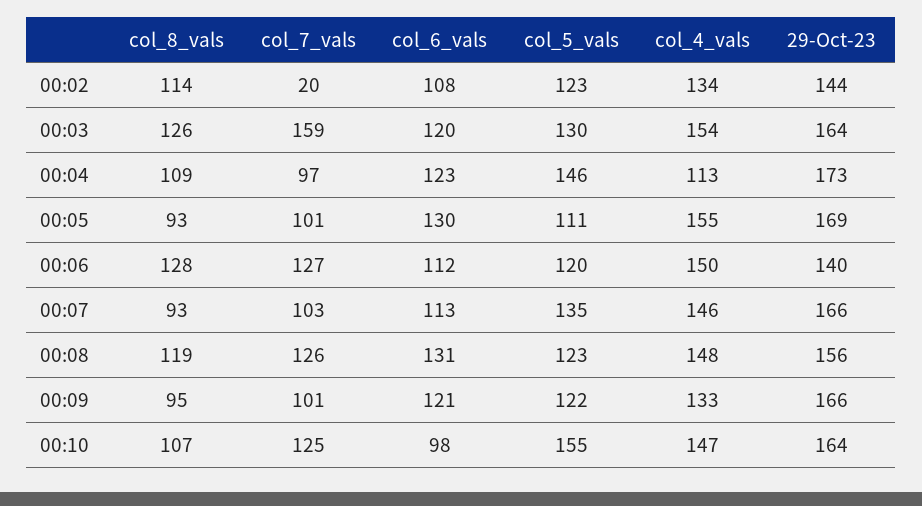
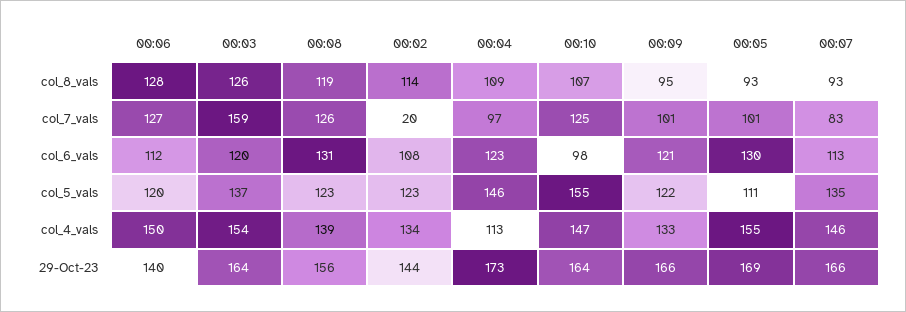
  {
    "col_8_vals": {
      "00:02": 114,
      "00:03": 126,
      "00:04": 109,
      "00:05": 93,
      "00:06": 128,
      "00:07": 93,
      "00:08": 119,
      "00:09": 95,
      "00:10": 107
    },
    "col_7_vals": {
      "00:02": 20,
      "00:03": 159,
      "00:04": 97,
      "00:05": 101,
      "00:06": 127,
-     "00:07": 103,
+     "00:07": 83,
      "00:08": 126,
      "00:09": 101,
      "00:10": 125
    },
    "col_6_vals": {
      "00:02": 108,
      "00:03": 120,
      "00:04": 123,
      "00:05": 130,
      "00:06": 112,
      "00:07": 113,
      "00:08": 131,
      "00:09": 121,
      "00:10": 98
    },
    "col_5_vals": {
      "00:02": 123,
-     "00:03": 130,
+     "00:03": 137,
      "00:04": 146,
      "00:05": 111,
      "00:06": 120,
      "00:07": 135,
      "00:08": 123,
      "00:09": 122,
      "00:10": 155
    },
    "col_4_vals": {
      "00:02": 134,
      "00:03": 154,
      "00:04": 113,
      "00:05": 155,
      "00:06": 150,
      "00:07": 146,
-     "00:08": 148,
+     "00:08": 139,
      "00:09": 133,
      "00:10": 147
    },
    "29-Oct-23": {
      "00:02": 144,
      "00:03": 164,
      "00:04": 173,
      "00:05": 169,
      "00:06": 140,
      "00:07": 166,
      "00:08": 156,
      "00:09": 166,
      "00:10": 164
    }
  }

